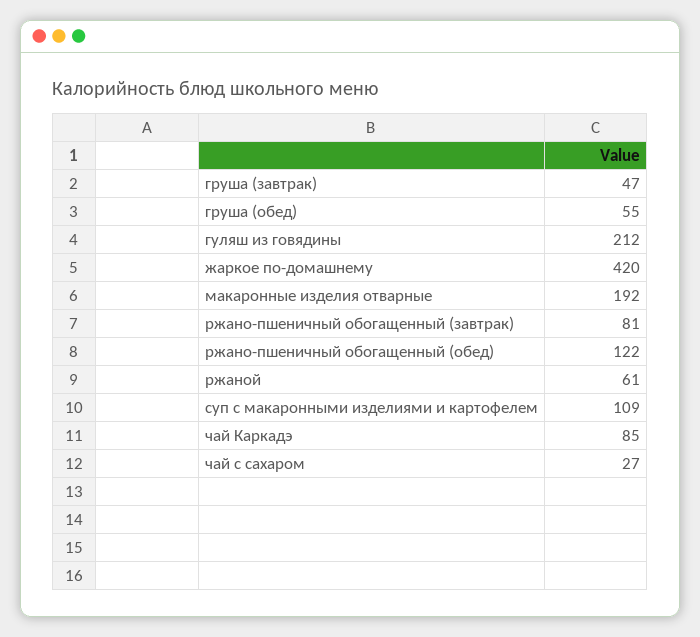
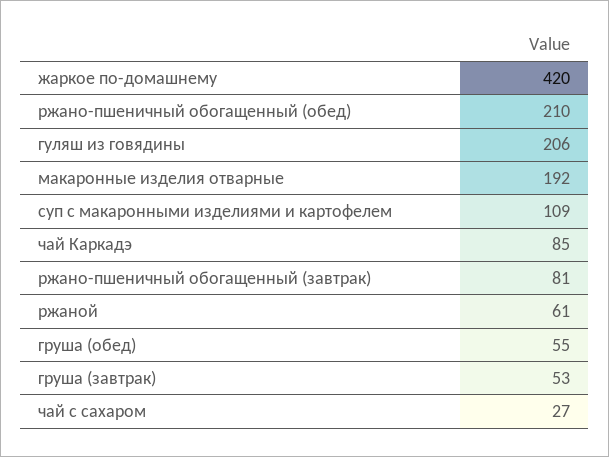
  {
-   "груша (завтрак)": 47,
+   "груша (завтрак)": 53,
    "груша (обед)": 55,
-   "гуляш из говядины": 212,
+   "гуляш из говядины": 206,
    "жаркое по-домашнему": 420,
    "макаронные изделия отварные": 192,
    "ржано-пшеничный обогащенный (завтрак)": 81,
-   "ржано-пшеничный обогащенный (обед)": 122,
+   "ржано-пшеничный обогащенный (обед)": 210,
    "ржаной": 61,
    "суп с макаронными изделиями и картофелем": 109,
    "чай Каркадэ": 85,
    "чай с сахаром": 27
  }

